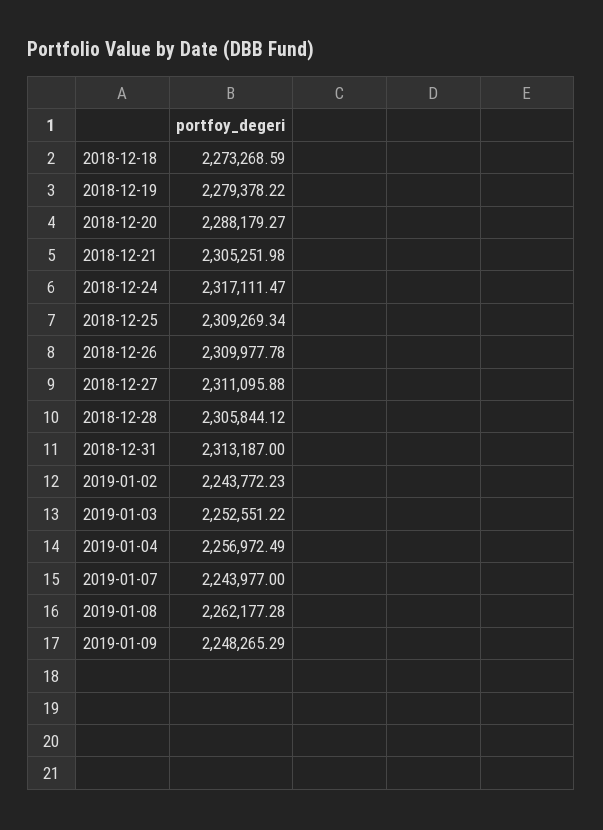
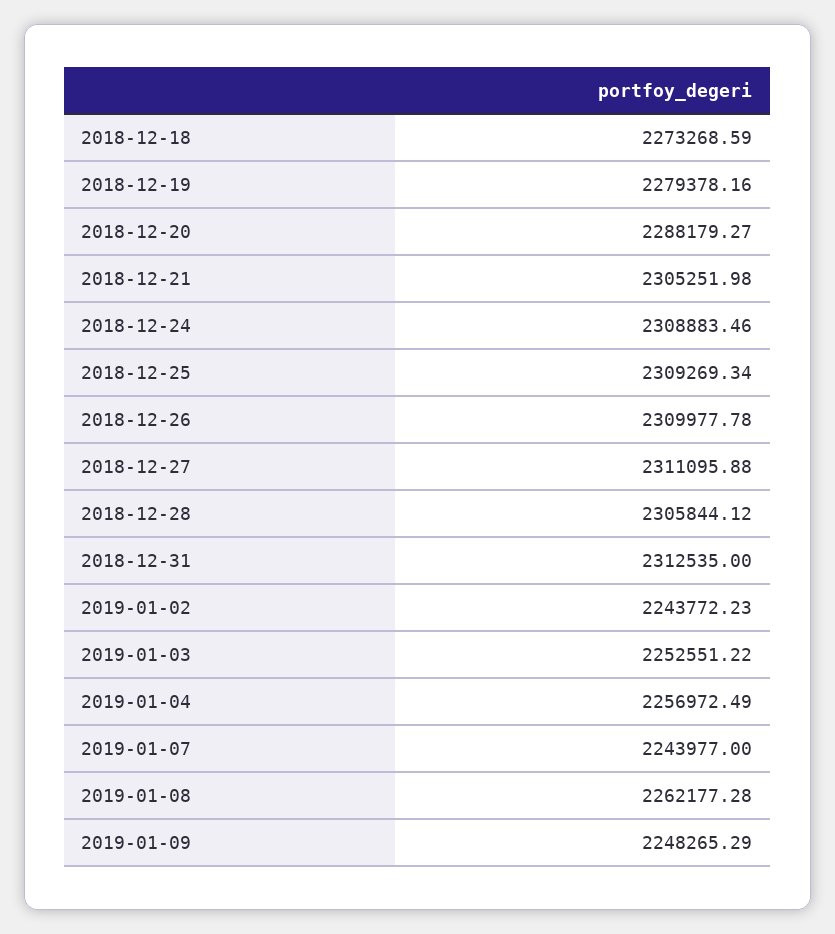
  {
    "2018-12-18": 2273268.59,
-   "2018-12-19": 2279378.22,
+   "2018-12-19": 2279378.16,
    "2018-12-20": 2288179.27,
    "2018-12-21": 2305251.98,
-   "2018-12-24": 2317111.47,
+   "2018-12-24": 2308883.46,
    "2018-12-25": 2309269.34,
    "2018-12-26": 2309977.78,
    "2018-12-27": 2311095.88,
    "2018-12-28": 2305844.12,
-   "2018-12-31": 2313187,
+   "2018-12-31": 2312535,
    "2019-01-02": 2243772.23,
    "2019-01-03": 2252551.22,
    "2019-01-04": 2256972.49,
    "2019-01-07": 2243977,
    "2019-01-08": 2262177.28,
    "2019-01-09": 2248265.29
  }

